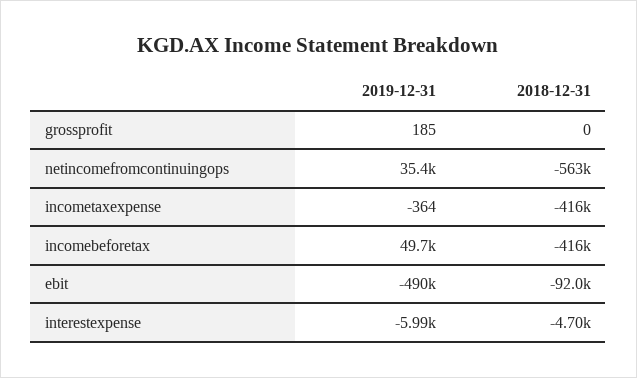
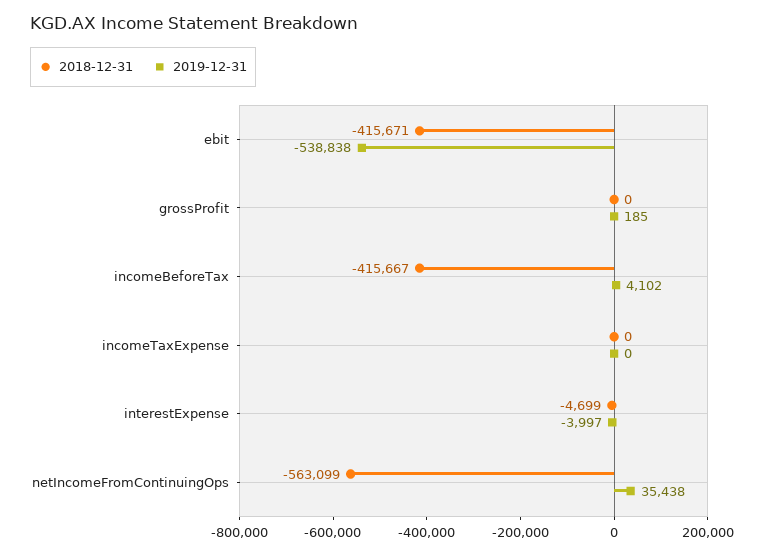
  {
    "2019-12-31": {
      "grossprofit": 185,
      "netincomefromcontinuingops": 35438,
-     "incometaxexpense": -364,
+     "incometaxexpense": 0,
-     "incomebeforetax": 49700,
+     "incomebeforetax": 4102,
-     "ebit": -490000,
+     "ebit": -538838,
-     "interestexpense": -5990
+     "interestexpense": -3997
    },
    "2018-12-31": {
      "grossprofit": 0,
      "netincomefromcontinuingops": -563099,
-     "incometaxexpense": -416000,
+     "incometaxexpense": 0,
      "incomebeforetax": -415667,
-     "ebit": -92000,
+     "ebit": -415671,
      "interestexpense": -4699
    }
  }

